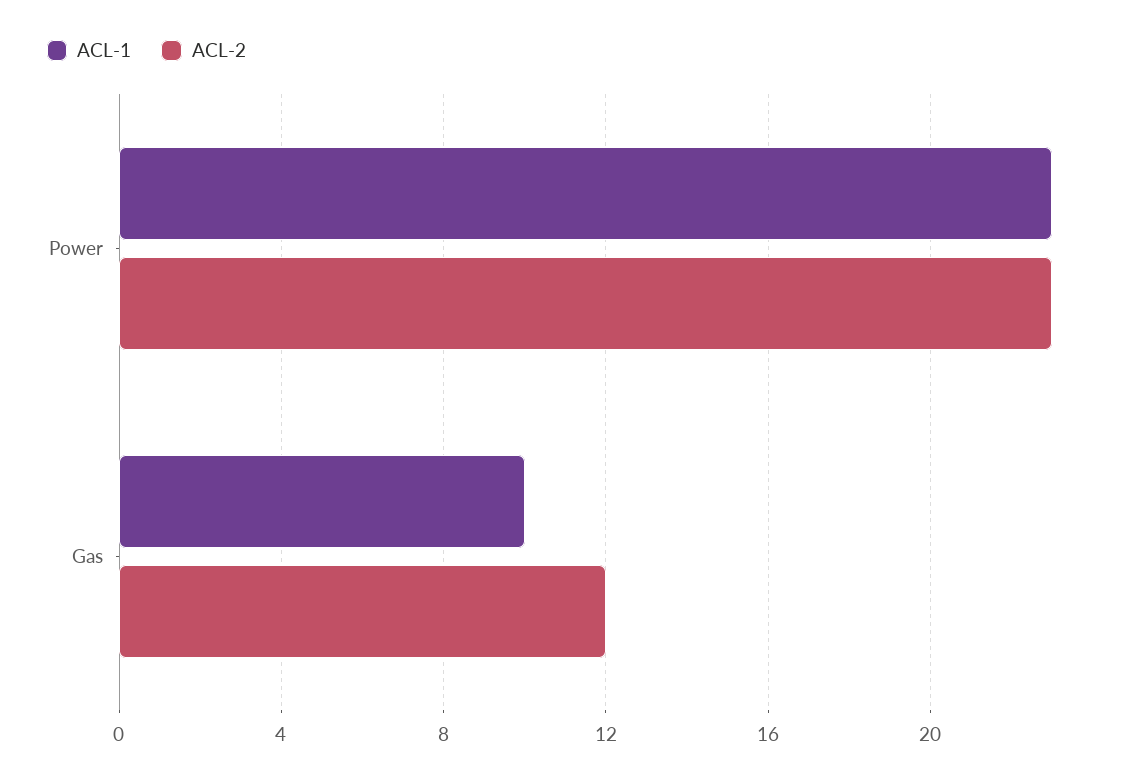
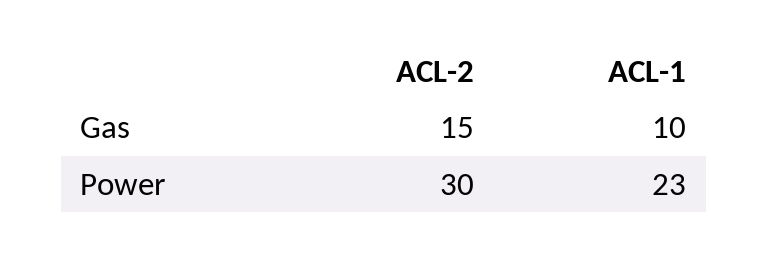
  {
    "ACL-1": {
      "Power": 23,
      "Gas": 10
    },
    "ACL-2": {
-     "Power": 23,
+     "Power": 30,
-     "Gas": 12
+     "Gas": 15
    }
  }

